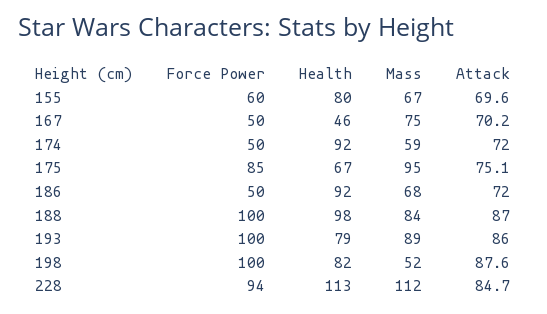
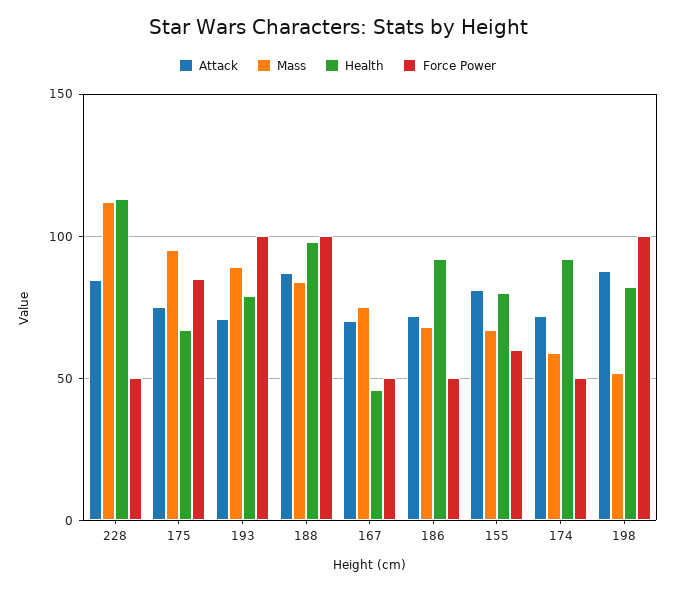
  {
    "Force Power": {
      "155": 60,
      "167": 50,
      "174": 50,
      "175": 85,
      "186": 50,
      "188": 100,
      "193": 100,
      "198": 100,
-     "228": 94
+     "228": 50
    },
    "Health": {
      "155": 80,
      "167": 46,
      "174": 92,
      "175": 67,
      "186": 92,
      "188": 98,
      "193": 79,
      "198": 82,
      "228": 113
    },
    "Mass": {
      "155": 67,
      "167": 75,
      "174": 59,
      "175": 95,
      "186": 68,
      "188": 84,
      "193": 89,
      "198": 52,
      "228": 112
    },
    "Attack": {
-     "155": 69.6,
+     "155": 80,
      "167": 70.2,
      "174": 72,
      "175": 75.1,
      "186": 72,
      "188": 87,
-     "193": 86,
+     "193": 70,
      "198": 87.6,
      "228": 84.7
    }
  }

